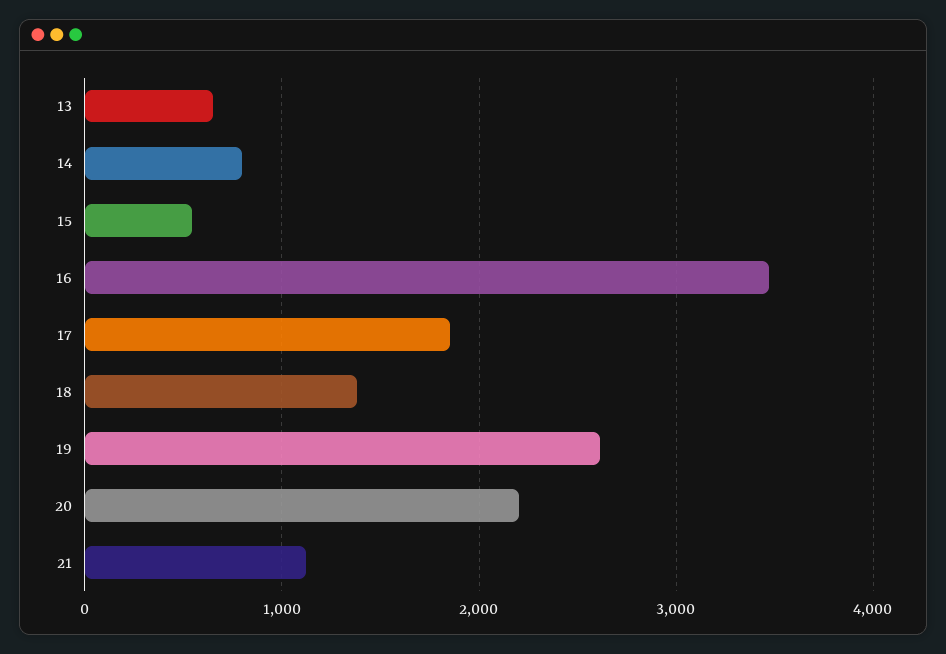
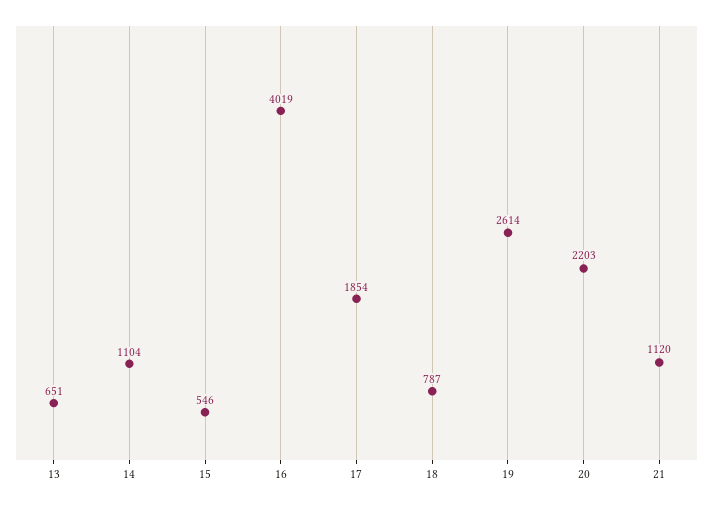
  {
    "13": 651,
-   "14": 800,
+   "14": 1104,
    "15": 546,
-   "16": 3500,
+   "16": 4019,
    "17": 1854,
-   "18": 1400,
+   "18": 787,
    "19": 2614,
    "20": 2203,
    "21": 1120
  }

